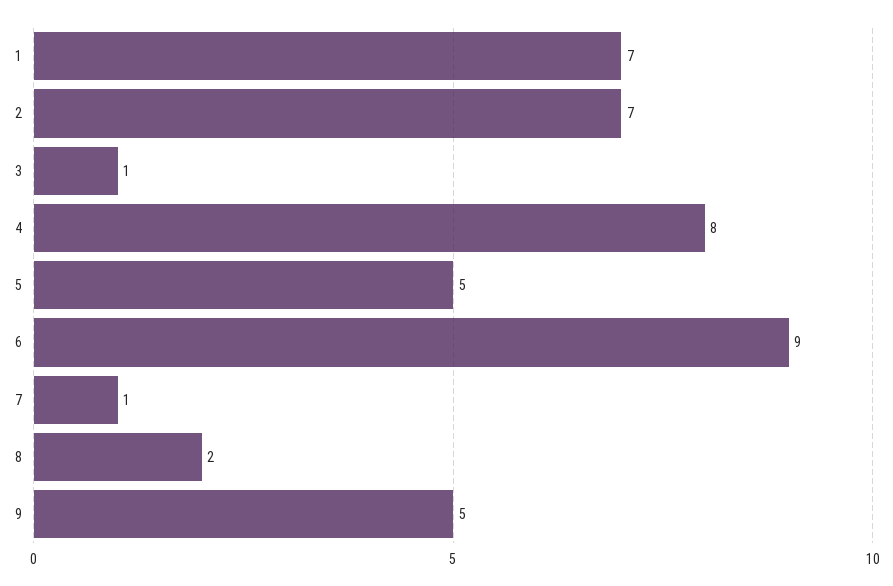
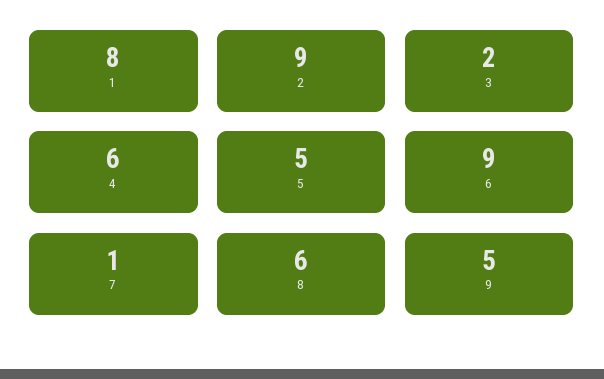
  {
-   "1": 7,
+   "1": 8,
-   "2": 7,
+   "2": 9,
-   "3": 1,
+   "3": 2,
-   "4": 8,
+   "4": 6,
    "5": 5,
    "6": 9,
    "7": 1,
-   "8": 2,
+   "8": 6,
    "9": 5
  }

